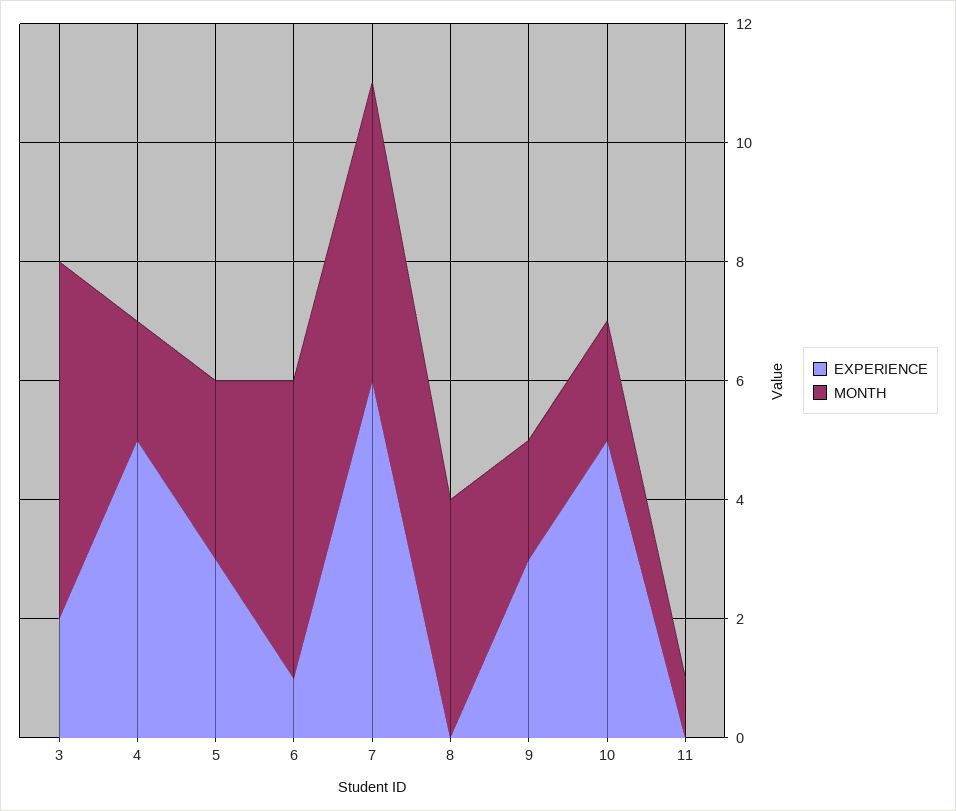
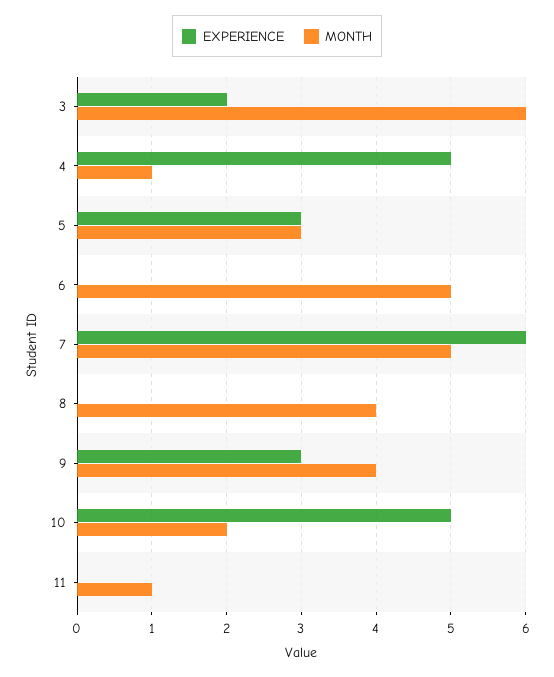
  {
    "EXPERIENCE": {
      "3": 2,
      "4": 5,
      "5": 3,
-     "6": 1,
+     "6": 0,
      "7": 6,
      "8": 0,
      "9": 3,
      "10": 5,
      "11": 0
    },
    "MONTH": {
      "3": 6,
-     "4": 2,
+     "4": 1,
      "5": 3,
      "6": 5,
      "7": 5,
      "8": 4,
-     "9": 2,
+     "9": 4,
      "10": 2,
      "11": 1
    }
  }

